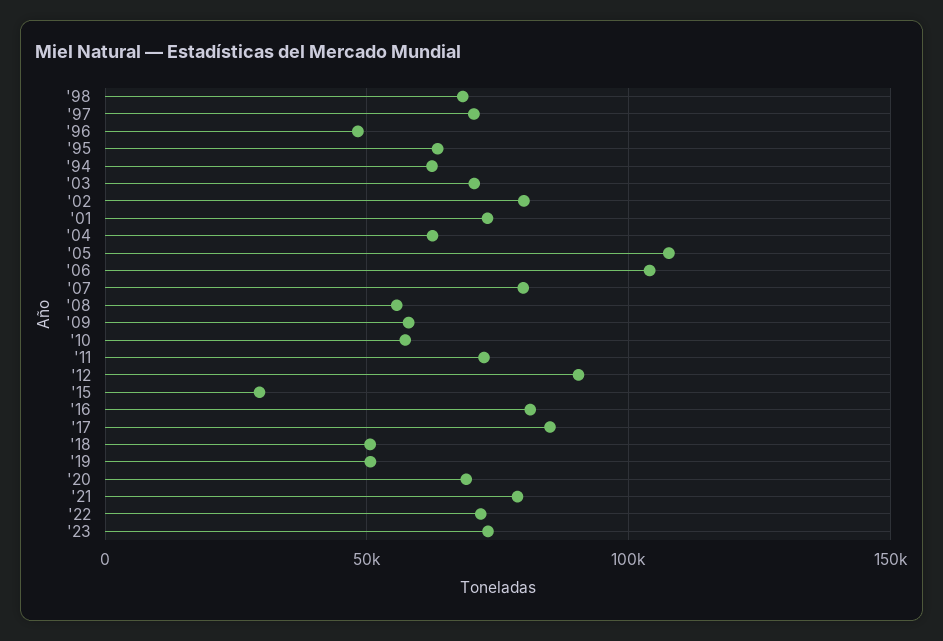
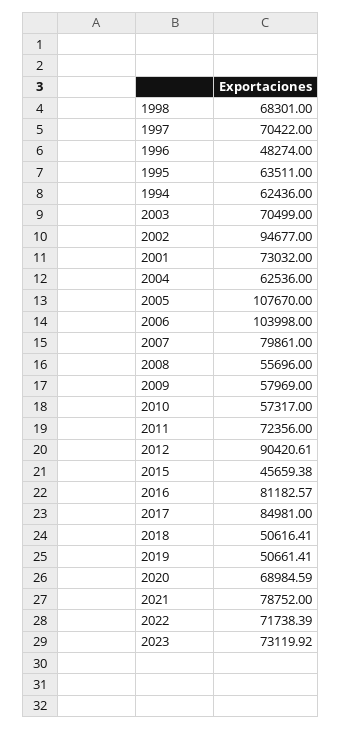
  {
    "'98": 68301,
    "'97": 70422,
    "'96": 48274,
    "'95": 63511,
    "'94": 62436,
    "'03": 70499,
-   "'02": 80000,
+   "'02": 94677,
    "'01": 73032,
    "'04": 62536,
    "'05": 107670,
    "'06": 103998,
    "'07": 79861,
    "'08": 55696,
    "'09": 57969,
    "'10": 57317,
    "'11": 72356,
    "'12": 90420.61,
-   "'15": 30000,
+   "'15": 45659.38,
    "'16": 81182.57,
    "'17": 84981,
    "'18": 50616.41,
    "'19": 50661.41,
    "'20": 68984.59,
    "'21": 78752,
    "'22": 71738.39,
    "'23": 73119.92
  }

